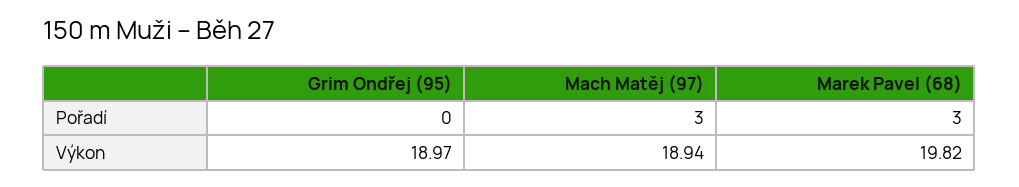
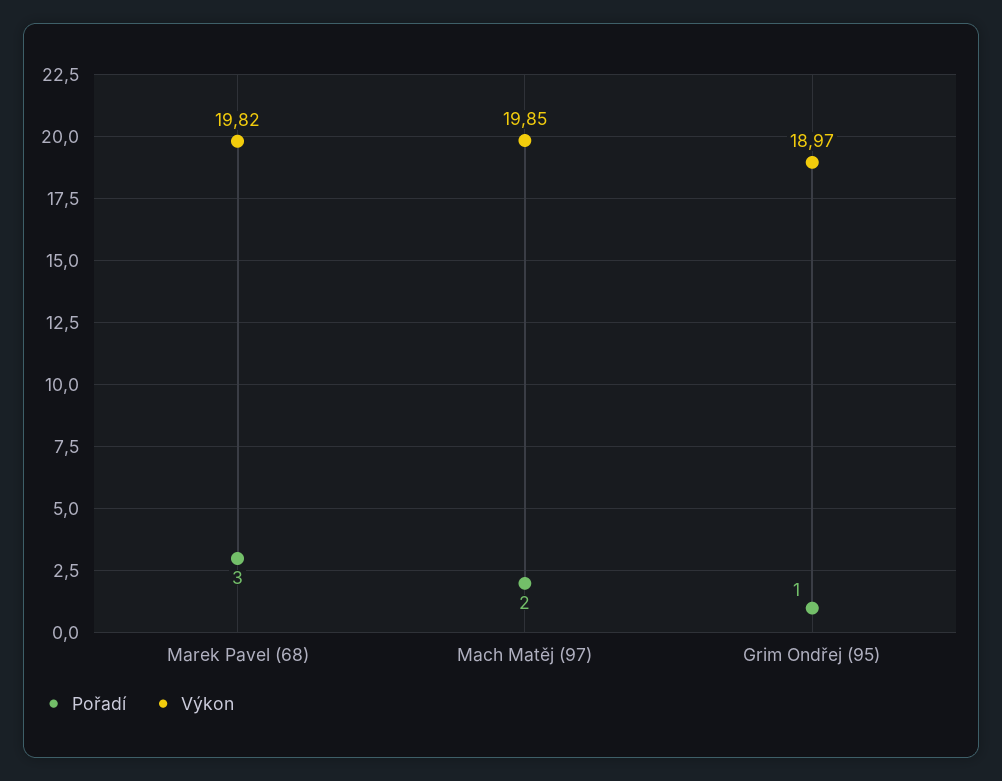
  {
    "Pořadí": {
-     "Grim Ondřej (95)": 0,
+     "Grim Ondřej (95)": 1,
-     "Mach Matěj (97)": 3,
+     "Mach Matěj (97)": 2,
      "Marek Pavel (68)": 3
    },
    "Výkon": {
      "Grim Ondřej (95)": 18.97,
-     "Mach Matěj (97)": 18.94,
+     "Mach Matěj (97)": 19.85,
      "Marek Pavel (68)": 19.82
    }
  }

